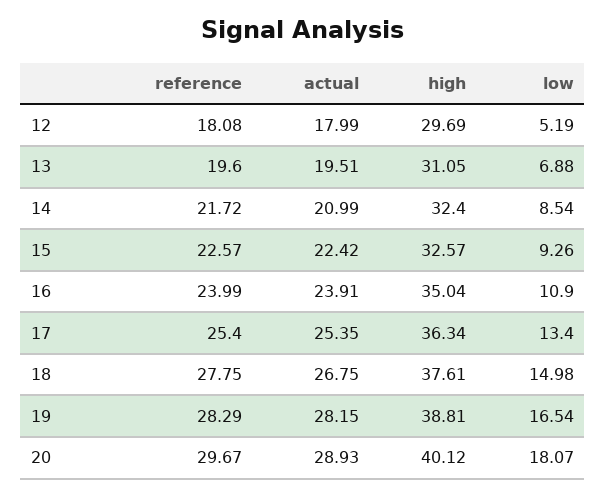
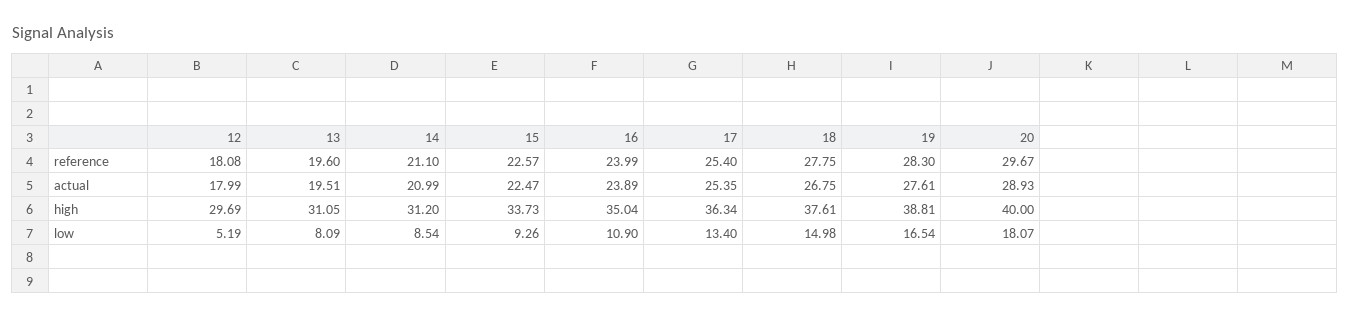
  {
    "reference": {
      "12": 18.08,
      "13": 19.6,
-     "14": 21.72,
+     "14": 21.1,
      "15": 22.57,
      "16": 23.99,
      "17": 25.4,
      "18": 27.75,
-     "19": 28.29,
+     "19": 28.3,
      "20": 29.67
    },
    "actual": {
      "12": 17.99,
      "13": 19.51,
      "14": 20.99,
-     "15": 22.42,
+     "15": 22.47,
-     "16": 23.91,
+     "16": 23.89,
      "17": 25.35,
      "18": 26.75,
-     "19": 28.15,
+     "19": 27.61,
      "20": 28.93
    },
    "high": {
      "12": 29.69,
      "13": 31.05,
-     "14": 32.4,
+     "14": 31.2,
-     "15": 32.57,
+     "15": 33.73,
      "16": 35.04,
      "17": 36.34,
      "18": 37.61,
      "19": 38.81,
-     "20": 40.12
+     "20": 40
    },
    "low": {
      "12": 5.19,
-     "13": 6.88,
+     "13": 8.09,
      "14": 8.54,
      "15": 9.26,
      "16": 10.9,
      "17": 13.4,
      "18": 14.98,
      "19": 16.54,
      "20": 18.07
    }
  }

